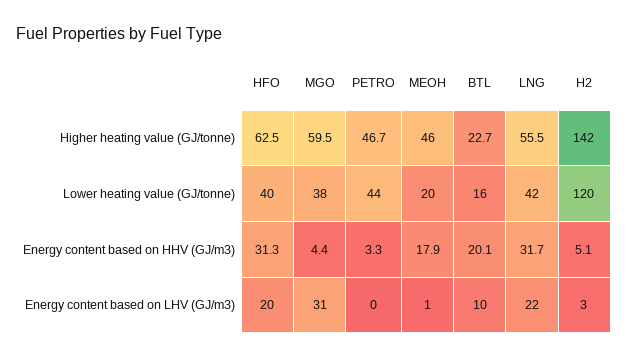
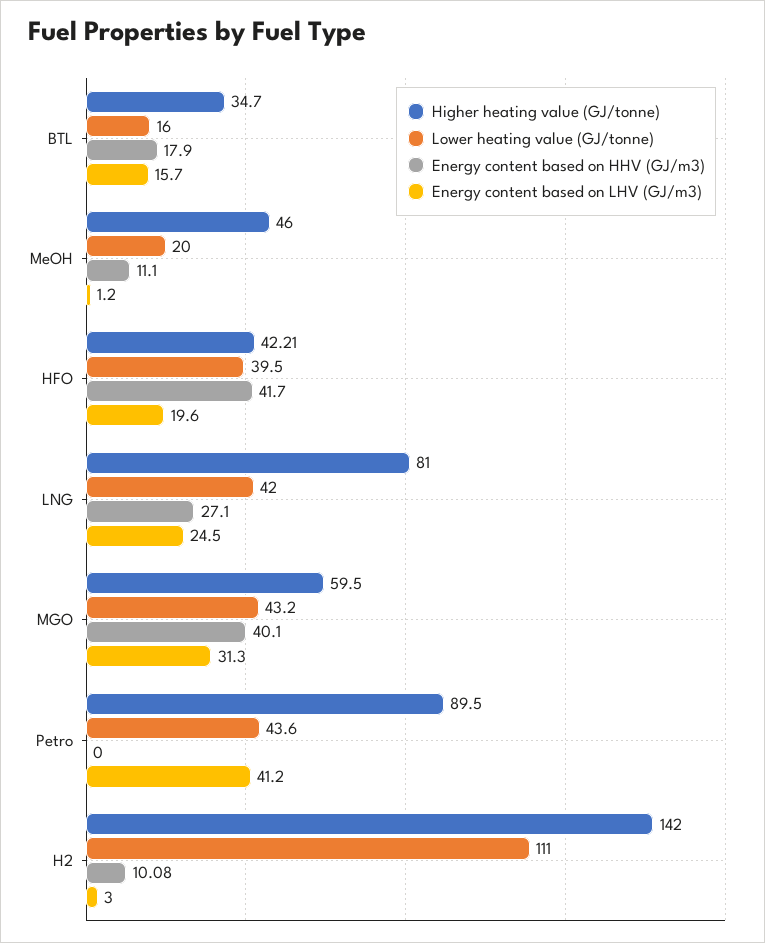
  {
    "Higher heating value (GJ/tonne)": {
-     "HFO": 62.5,
+     "HFO": 42.21,
      "MGO": 59.5,
-     "PETRO": 46.7,
+     "PETRO": 89.5,
      "MEOH": 46,
-     "BTL": 22.7,
+     "BTL": 34.7,
-     "LNG": 55.5,
+     "LNG": 81,
      "H2": 142
    },
    "Lower heating value (GJ/tonne)": {
      "HFO": 39.5,
-     "MGO": 38,
+     "MGO": 43.2,
      "PETRO": 43.6,
      "MEOH": 20,
      "BTL": 16,
      "LNG": 42,
-     "H2": 120
+     "H2": 111
    },
    "Energy content based on HHV (GJ/m3)": {
-     "HFO": 31.3,
+     "HFO": 41.7,
-     "MGO": 4.4,
+     "MGO": 40.1,
-     "PETRO": 3.3,
+     "PETRO": 0,
-     "MEOH": 17.9,
+     "MEOH": 11.1,
-     "BTL": 20.1,
+     "BTL": 17.9,
-     "LNG": 31.7,
+     "LNG": 27.1,
-     "H2": 5.1
+     "H2": 10.08
    },
    "Energy content based on LHV (GJ/m3)": {
      "HFO": 19.6,
      "MGO": 31.3,
-     "PETRO": 0,
+     "PETRO": 41.2,
      "MEOH": 1.2,
-     "BTL": 10,
+     "BTL": 15.7,
-     "LNG": 22,
+     "LNG": 24.5,
      "H2": 3
    }
  }

